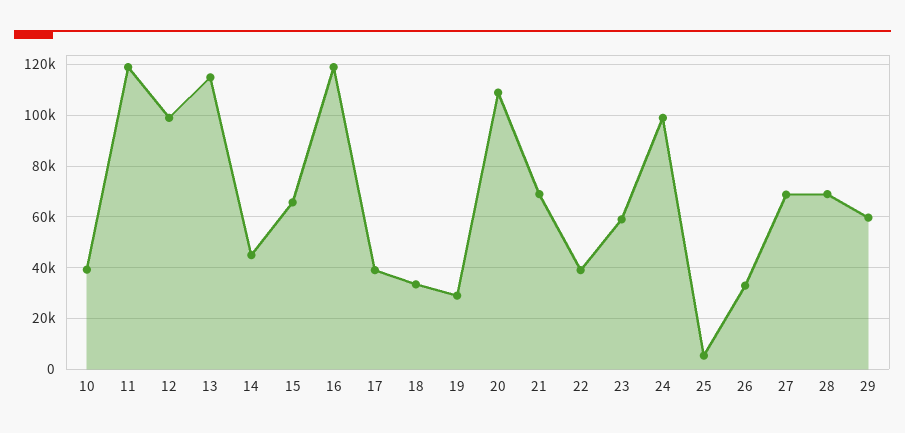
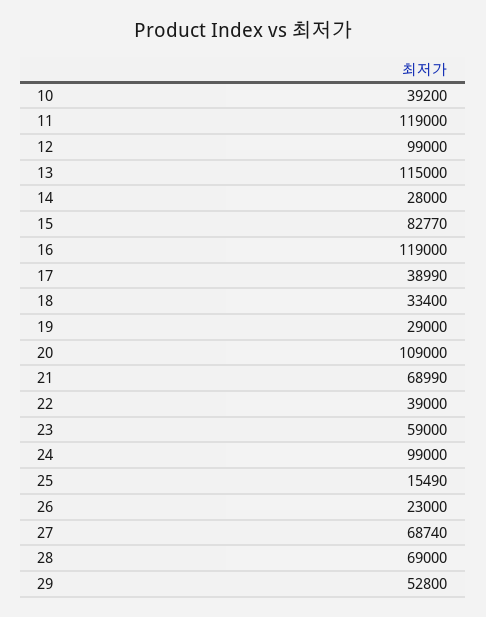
  {
    "10": 39200,
    "11": 119000,
    "12": 99000,
    "13": 115000,
-   "14": 45000,
+   "14": 28000,
-   "15": 65000,
+   "15": 82770,
    "16": 119000,
    "17": 38990,
    "18": 33400,
    "19": 29000,
    "20": 109000,
    "21": 68990,
    "22": 39000,
    "23": 59000,
    "24": 99000,
-   "25": 5000,
+   "25": 15490,
-   "26": 32500,
+   "26": 23000,
    "27": 68740,
    "28": 69000,
-   "29": 60000
+   "29": 52800
  }

